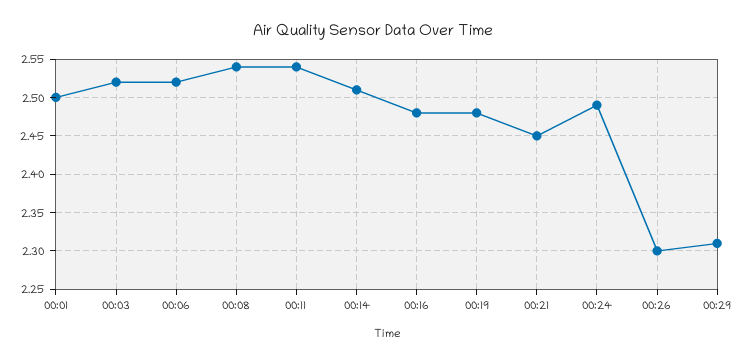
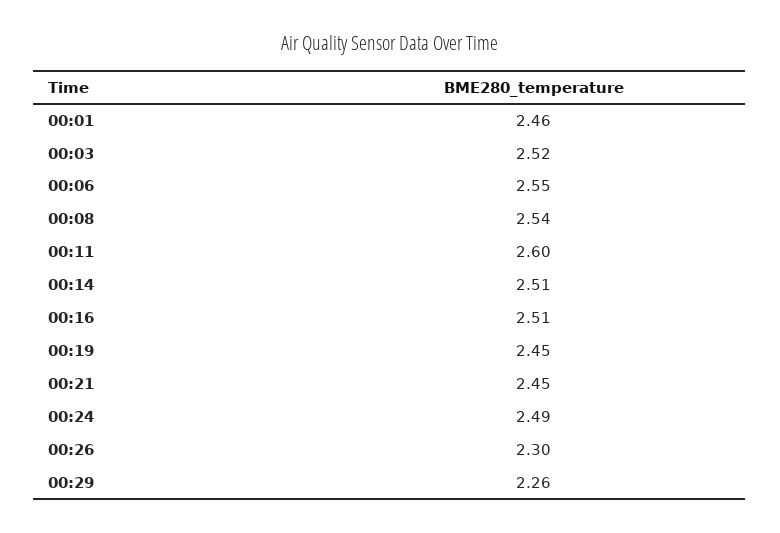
  {
-   "00:01": 2.5,
+   "00:01": 2.46,
    "00:03": 2.52,
-   "00:06": 2.52,
+   "00:06": 2.55,
    "00:08": 2.54,
-   "00:11": 2.54,
+   "00:11": 2.6,
    "00:14": 2.51,
-   "00:16": 2.48,
+   "00:16": 2.51,
-   "00:19": 2.48,
+   "00:19": 2.45,
    "00:21": 2.45,
    "00:24": 2.49,
    "00:26": 2.3,
-   "00:29": 2.31
+   "00:29": 2.26
  }

